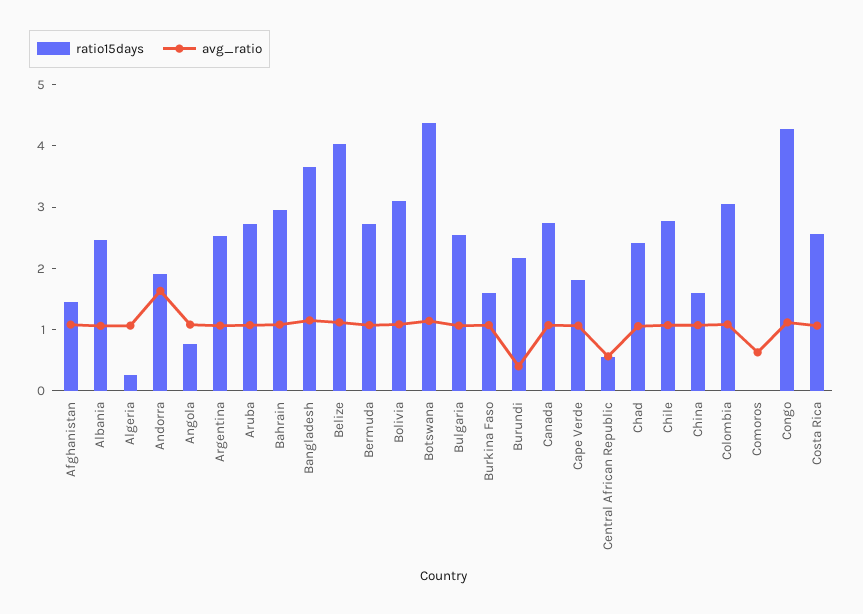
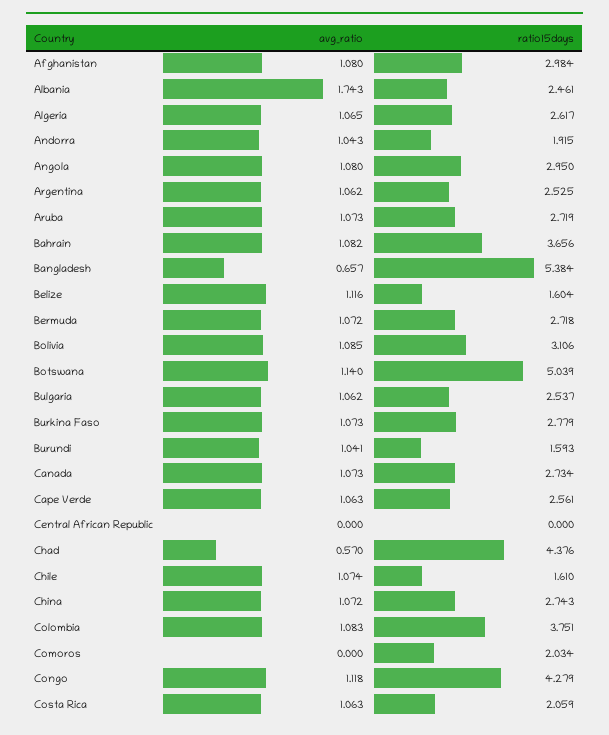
  {
    "ratio15days": {
-     "Afghanistan": 1.4,
+     "Afghanistan": 2.984,
      "Albania": 2.461,
-     "Algeria": 0.2,
+     "Algeria": 2.617,
      "Andorra": 1.915,
-     "Angola": 0.8,
+     "Angola": 2.95,
      "Argentina": 2.525,
      "Aruba": 2.719,
-     "Bahrain": 3,
+     "Bahrain": 3.656,
-     "Bangladesh": 3.6,
+     "Bangladesh": 5.384,
-     "Belize": 4,
+     "Belize": 1.604,
      "Bermuda": 2.718,
      "Bolivia": 3.106,
-     "Botswana": 4.4,
+     "Botswana": 5.039,
      "Bulgaria": 2.537,
-     "Burkina Faso": 1.6,
+     "Burkina Faso": 2.779,
-     "Burundi": 2.2,
+     "Burundi": 1.593,
      "Canada": 2.734,
-     "Cape Verde": 1.8,
+     "Cape Verde": 2.561,
-     "Central African Republic": 0.6,
+     "Central African Republic": 0,
-     "Chad": 2.4,
+     "Chad": 4.376,
-     "Chile": 2.8,
+     "Chile": 1.61,
-     "China": 1.6,
+     "China": 2.743,
-     "Colombia": 3,
+     "Colombia": 3.751,
-     "Comoros": 0,
+     "Comoros": 2.034,
      "Congo": 4.279,
-     "Costa Rica": 2.6
+     "Costa Rica": 2.059
    },
    "avg_ratio": {
      "Afghanistan": 1.08,
-     "Albania": 1,
+     "Albania": 1.743,
      "Algeria": 1.065,
-     "Andorra": 1.6,
+     "Andorra": 1.043,
      "Angola": 1.08,
      "Argentina": 1.062,
      "Aruba": 1.073,
      "Bahrain": 1.082,
-     "Bangladesh": 1.2,
+     "Bangladesh": 0.657,
      "Belize": 1.116,
      "Bermuda": 1.072,
      "Bolivia": 1.085,
      "Botswana": 1.14,
      "Bulgaria": 1.062,
      "Burkina Faso": 1.073,
-     "Burundi": 0.4,
+     "Burundi": 1.041,
      "Canada": 1.073,
      "Cape Verde": 1.063,
-     "Central African Republic": 0.6,
+     "Central African Republic": 0,
-     "Chad": 1,
+     "Chad": 0.57,
      "Chile": 1.074,
      "China": 1.072,
      "Colombia": 1.083,
-     "Comoros": 0.6,
+     "Comoros": 0,
      "Congo": 1.118,
      "Costa Rica": 1.063
    }
  }

